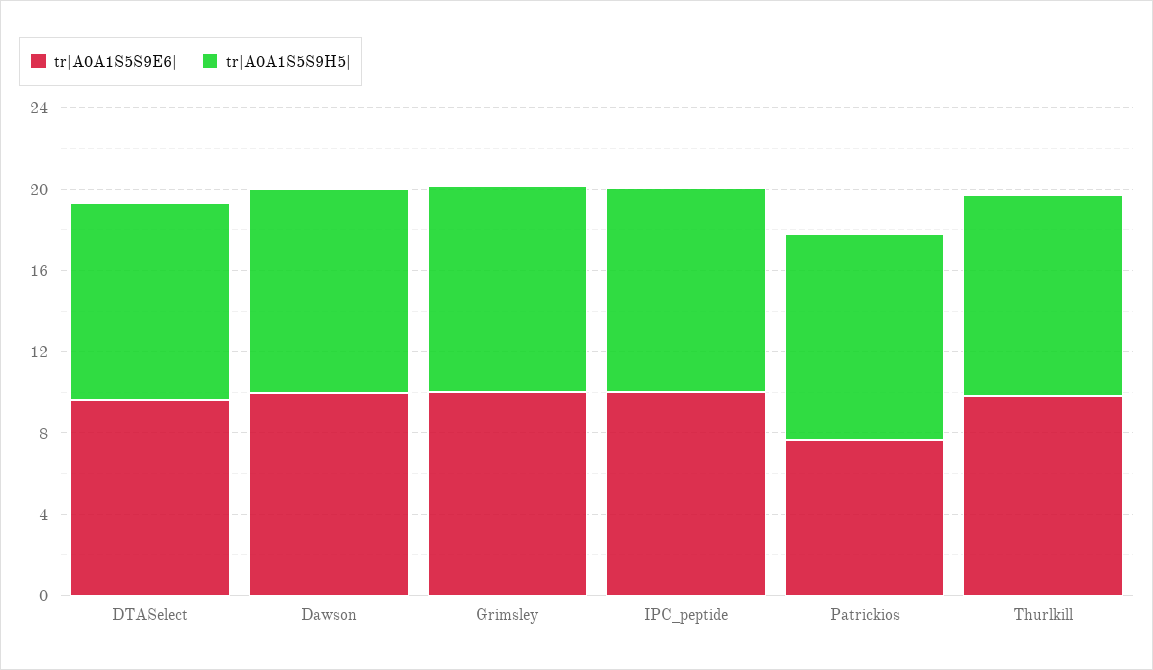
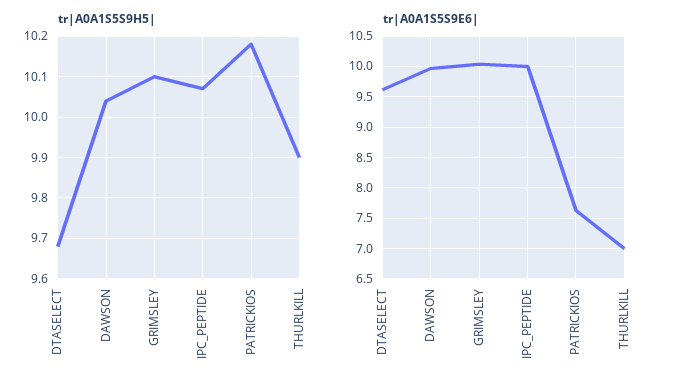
  {
    "tr|A0A1S5S9E6|": {
      "DTASelect": 9.6,
      "Dawson": 10,
      "Grimsley": 10,
      "IPC_peptide": 10,
      "Patrickios": 7.6,
-     "Thurlkill": 10
+     "Thurlkill": 7
    },
    "tr|A0A1S5S9H5|": {
      "DTASelect": 9.7,
      "Dawson": 10.05,
      "Grimsley": 10.1,
      "IPC_peptide": 10.05,
      "Patrickios": 10.2,
      "Thurlkill": 9.9
    }
  }

